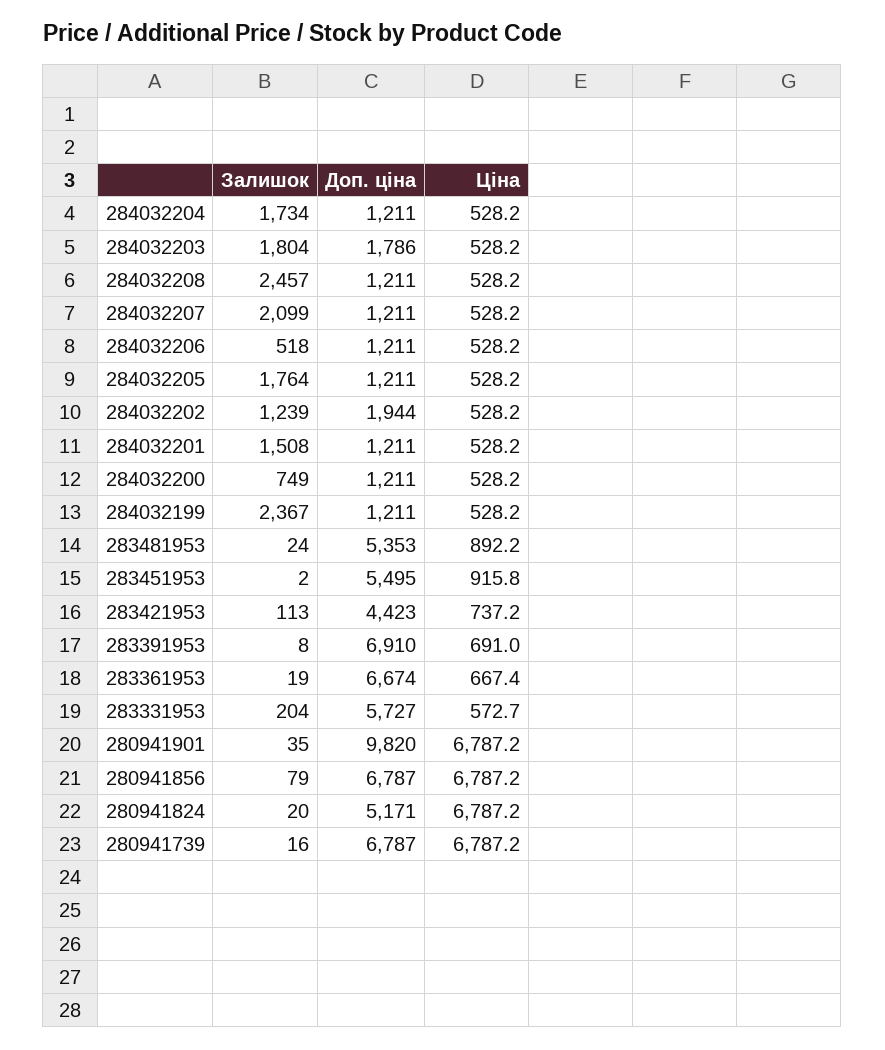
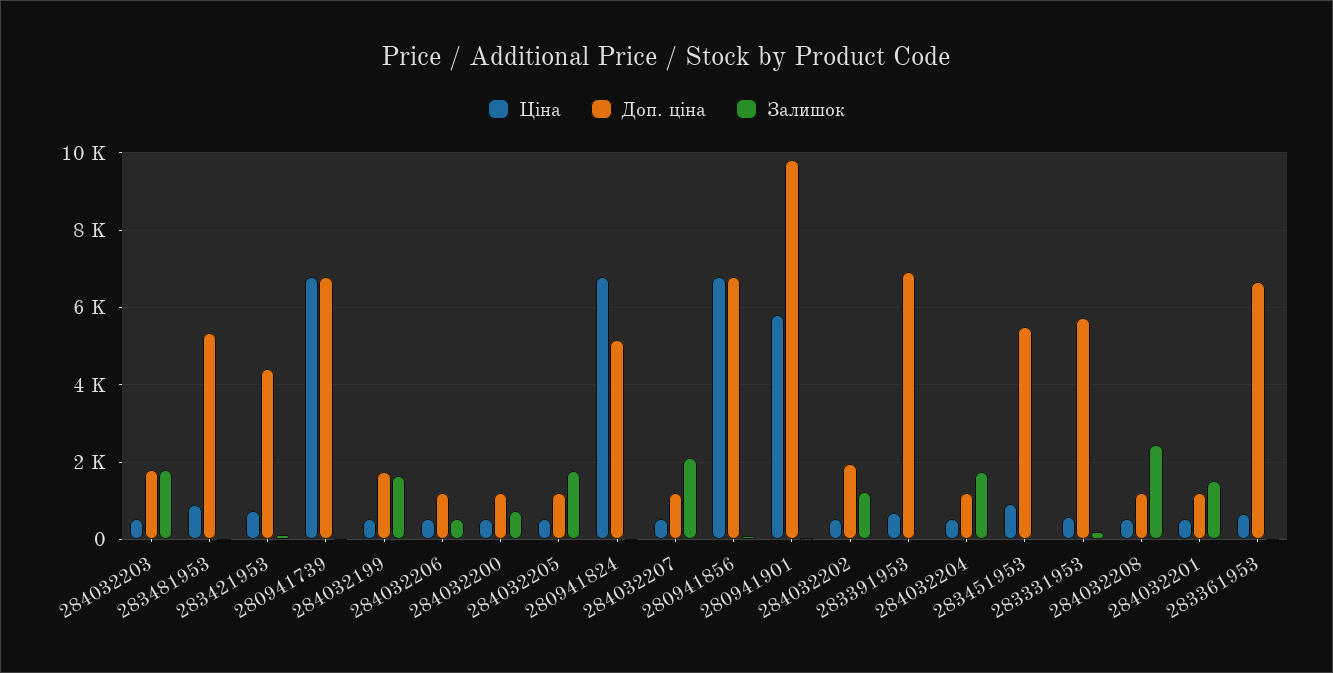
  {
    "Залишок": {
      "284032204": 1734,
      "284032203": 1804,
      "284032208": 2457,
      "284032207": 2099,
      "284032206": 518,
      "284032205": 1764,
      "284032202": 1239,
      "284032201": 1508,
      "284032200": 749,
-     "284032199": 2367,
+     "284032199": 1600,
      "283481953": 24,
      "283451953": 2,
      "283421953": 113,
      "283391953": 8,
      "283361953": 19,
      "283331953": 204,
      "280941901": 35,
      "280941856": 79,
      "280941824": 20,
      "280941739": 16
    },
    "Доп. ціна": {
      "284032204": 1211,
      "284032203": 1786,
      "284032208": 1211,
      "284032207": 1211,
      "284032206": 1211,
      "284032205": 1211,
      "284032202": 1944,
      "284032201": 1211,
      "284032200": 1211,
-     "284032199": 1211,
+     "284032199": 1800,
      "283481953": 5353,
      "283451953": 5495,
      "283421953": 4423,
      "283391953": 6910,
      "283361953": 6674,
      "283331953": 5727,
      "280941901": 9820,
      "280941856": 6787,
      "280941824": 5171,
      "280941739": 6787
    },
    "Ціна": {
      "284032204": 528.2,
      "284032203": 528.2,
      "284032208": 528.2,
      "284032207": 528.2,
      "284032206": 528.2,
      "284032205": 528.2,
      "284032202": 528.2,
      "284032201": 528.2,
      "284032200": 528.2,
      "284032199": 528.2,
      "283481953": 892.2,
      "283451953": 915.8,
      "283421953": 737.2,
      "283391953": 691,
      "283361953": 667.4,
      "283331953": 572.7,
-     "280941901": 6787.2,
+     "280941901": 5800,
      "280941856": 6787.2,
      "280941824": 6787.2,
      "280941739": 6787.2
    }
  }

